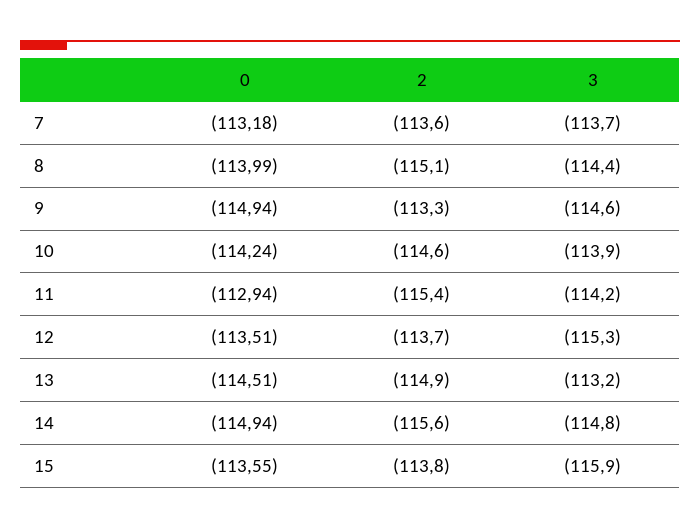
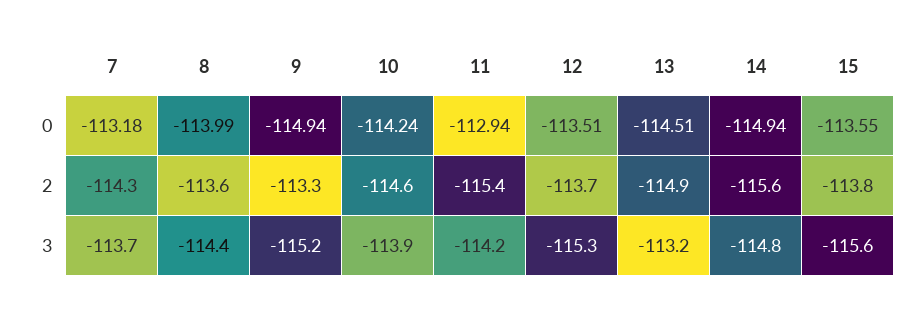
  {
    "0": {
      "7": -113.18,
      "8": -113.99,
      "9": -114.94,
      "10": -114.24,
      "11": -112.94,
      "12": -113.51,
      "13": -114.51,
      "14": -114.94,
      "15": -113.55
    },
    "2": {
-     "7": -113.6,
+     "7": -114.3,
-     "8": -115.1,
+     "8": -113.6,
      "9": -113.3,
      "10": -114.6,
      "11": -115.4,
      "12": -113.7,
      "13": -114.9,
      "14": -115.6,
      "15": -113.8
    },
    "3": {
      "7": -113.7,
      "8": -114.4,
-     "9": -114.6,
+     "9": -115.2,
      "10": -113.9,
      "11": -114.2,
      "12": -115.3,
      "13": -113.2,
      "14": -114.8,
-     "15": -115.9
+     "15": -115.6
    }
  }

